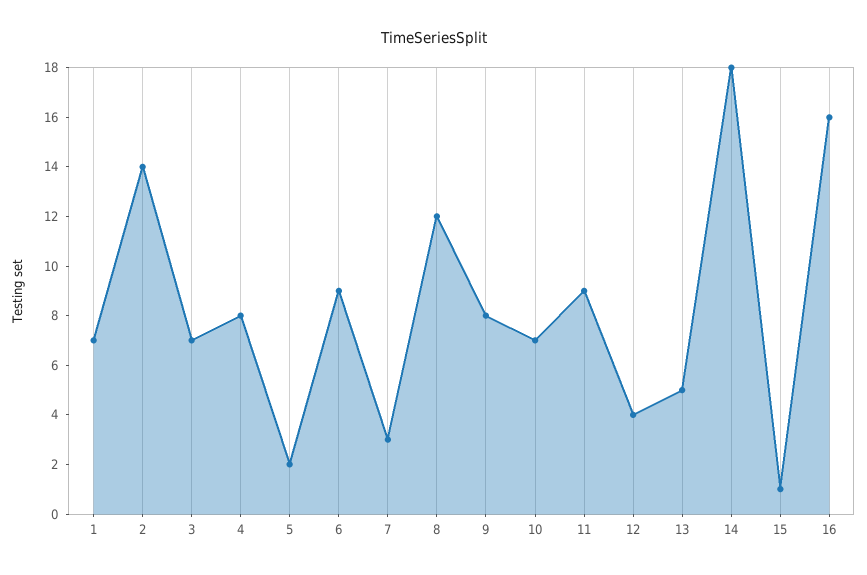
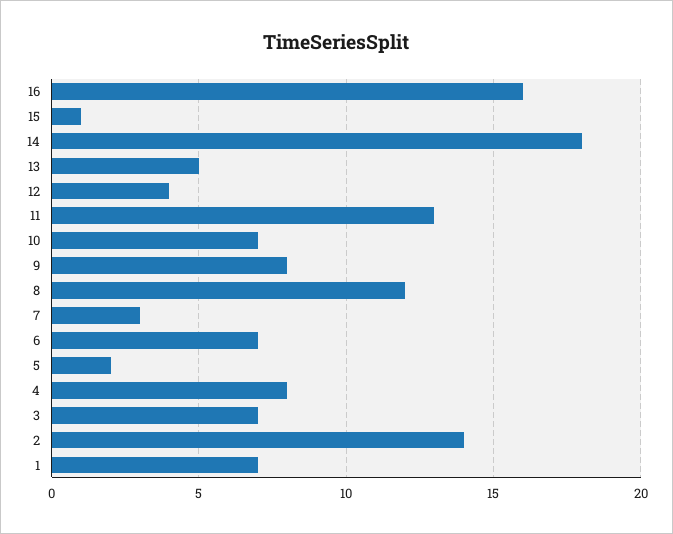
  {
    "1": 7,
    "2": 14,
    "3": 7,
    "4": 8,
    "5": 2,
-   "6": 9,
+   "6": 7,
    "7": 3,
    "8": 12,
    "9": 8,
    "10": 7,
-   "11": 9,
+   "11": 13,
    "12": 4,
    "13": 5,
    "14": 18,
    "15": 1,
    "16": 16
  }

